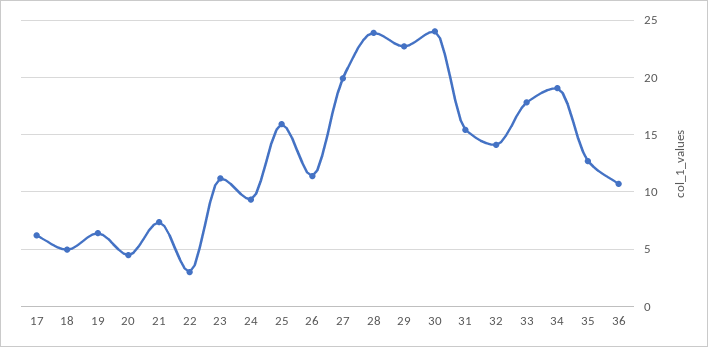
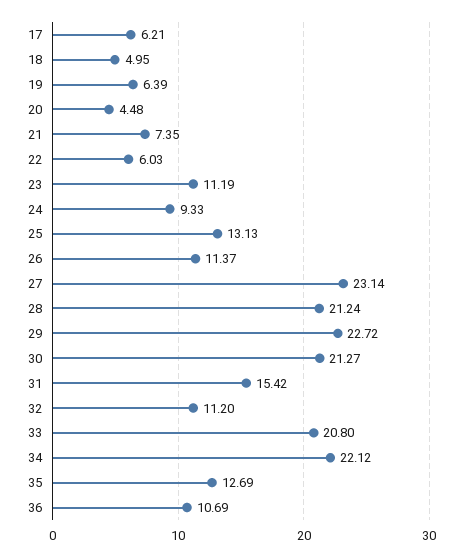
  {
    "17": 6.21,
    "18": 4.95,
    "19": 6.39,
    "20": 4.48,
    "21": 7.35,
-   "22": 3,
+   "22": 6.03,
    "23": 11.19,
    "24": 9.33,
-   "25": 16,
+   "25": 13.13,
    "26": 11.37,
-   "27": 20,
+   "27": 23.14,
-   "28": 24,
+   "28": 21.24,
    "29": 22.72,
-   "30": 24,
+   "30": 21.27,
    "31": 15.42,
-   "32": 14,
+   "32": 11.2,
-   "33": 18,
+   "33": 20.8,
-   "34": 19,
+   "34": 22.12,
    "35": 12.69,
    "36": 10.69
  }

